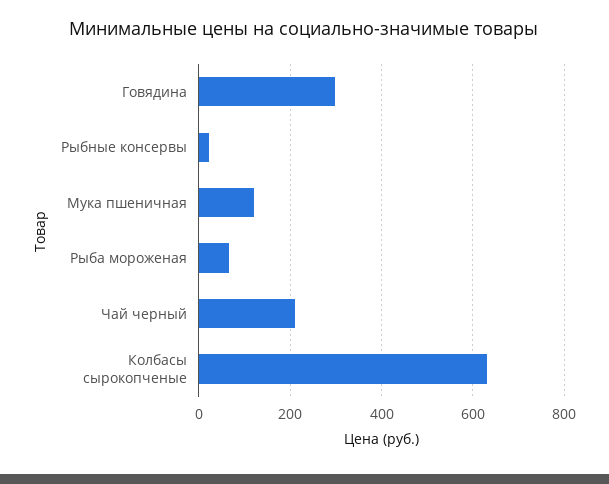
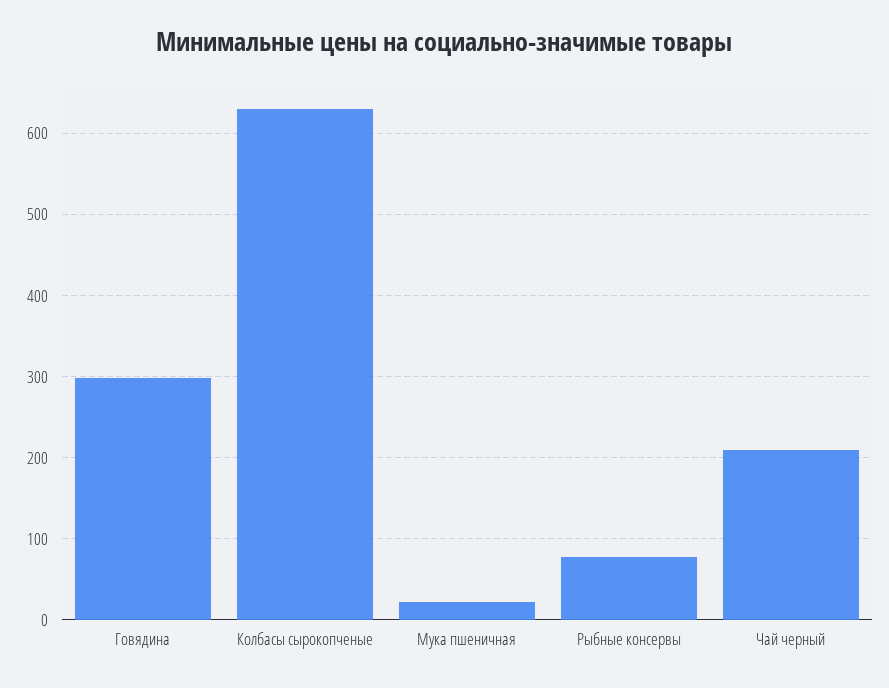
  {
    "Говядина": 300,
-   "Рыбные консервы": 20,
+   "Рыбные консервы": 80,
-   "Мука пшеничная": 120,
+   "Мука пшеничная": 20,
-   "Рыба мороженая": 60,
    "Чай черный": 210,
    "Колбасы сырокопченые": 630
  }

